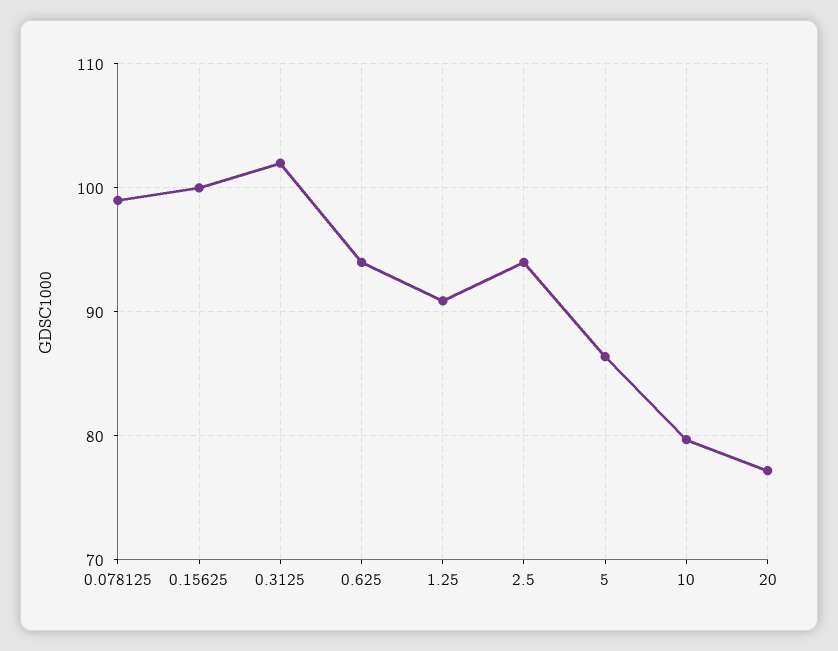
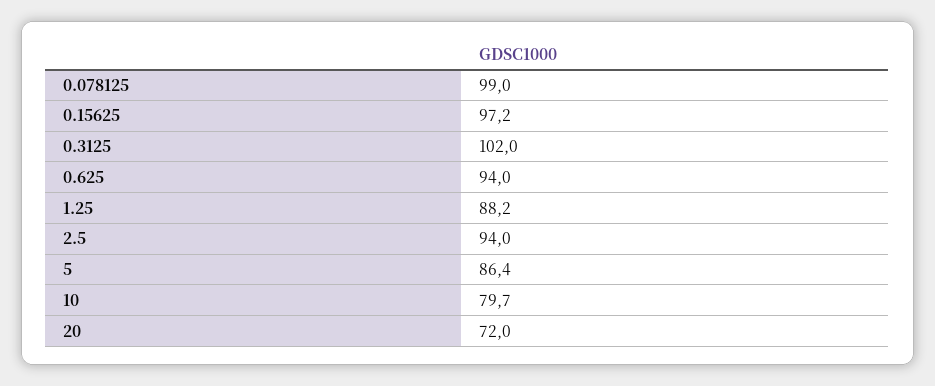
  {
    "0.078125": 99,
-   "0.15625": 100,
+   "0.15625": 97.2,
    "0.3125": 102,
    "0.625": 94,
-   "1.25": 91,
+   "1.25": 88.2,
    "2.5": 94,
    "5": 86.4,
    "10": 79.7,
-   "20": 77
+   "20": 72
  }

